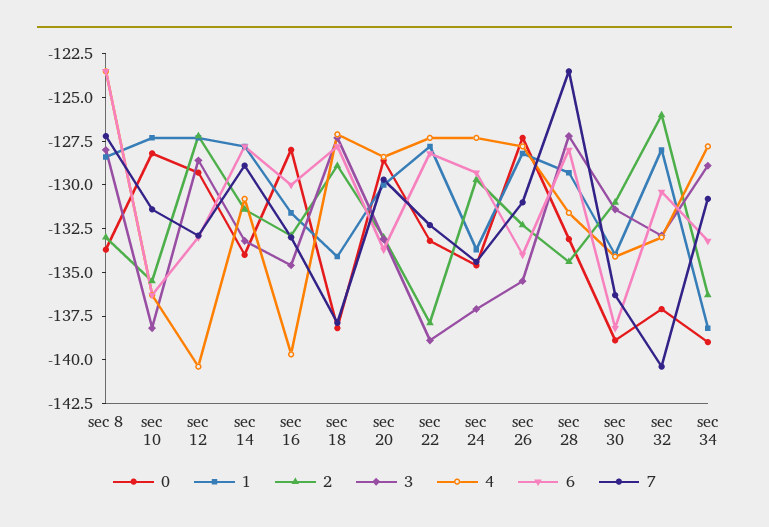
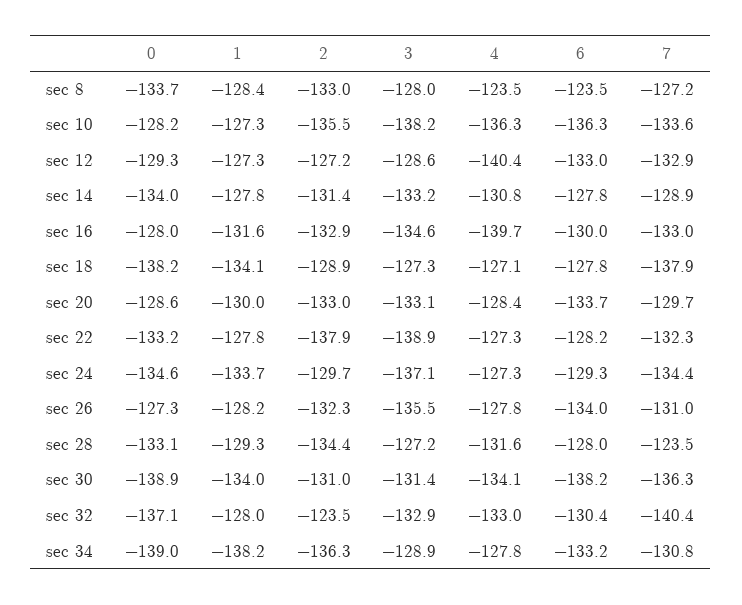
  {
    "0": {
      "sec 8": -133.7,
      "sec 10": -128.2,
      "sec 12": -129.3,
      "sec 14": -134,
      "sec 16": -128,
      "sec 18": -138.2,
      "sec 20": -128.6,
      "sec 22": -133.2,
      "sec 24": -134.6,
      "sec 26": -127.3,
      "sec 28": -133.1,
      "sec 30": -138.9,
      "sec 32": -137.1,
      "sec 34": -139
    },
    "1": {
      "sec 8": -128.4,
      "sec 10": -127.3,
      "sec 12": -127.3,
      "sec 14": -127.8,
      "sec 16": -131.6,
      "sec 18": -134.1,
      "sec 20": -130,
      "sec 22": -127.8,
      "sec 24": -133.7,
      "sec 26": -128.2,
      "sec 28": -129.3,
      "sec 30": -134,
      "sec 32": -128,
      "sec 34": -138.2
    },
    "2": {
      "sec 8": -133,
      "sec 10": -135.5,
      "sec 12": -127.2,
      "sec 14": -131.4,
      "sec 16": -132.9,
      "sec 18": -128.9,
      "sec 20": -133,
      "sec 22": -137.9,
      "sec 24": -129.7,
      "sec 26": -132.3,
      "sec 28": -134.4,
      "sec 30": -131,
-     "sec 32": -126,
+     "sec 32": -123.5,
      "sec 34": -136.3
    },
    "3": {
      "sec 8": -128,
      "sec 10": -138.2,
      "sec 12": -128.6,
      "sec 14": -133.2,
      "sec 16": -134.6,
      "sec 18": -127.3,
      "sec 20": -133.1,
      "sec 22": -138.9,
      "sec 24": -137.1,
      "sec 26": -135.5,
      "sec 28": -127.2,
      "sec 30": -131.4,
      "sec 32": -132.9,
      "sec 34": -128.9
    },
    "4": {
      "sec 8": -123.5,
      "sec 10": -136.3,
      "sec 12": -140.4,
      "sec 14": -130.8,
      "sec 16": -139.7,
      "sec 18": -127.1,
      "sec 20": -128.4,
      "sec 22": -127.3,
      "sec 24": -127.3,
      "sec 26": -127.8,
      "sec 28": -131.6,
      "sec 30": -134.1,
      "sec 32": -133,
      "sec 34": -127.8
    },
    "6": {
      "sec 8": -123.5,
      "sec 10": -136.3,
      "sec 12": -133,
      "sec 14": -127.8,
      "sec 16": -130,
      "sec 18": -127.8,
      "sec 20": -133.7,
      "sec 22": -128.2,
      "sec 24": -129.3,
      "sec 26": -134,
      "sec 28": -128,
      "sec 30": -138.2,
      "sec 32": -130.4,
      "sec 34": -133.2
    },
    "7": {
      "sec 8": -127.2,
-     "sec 10": -131.5,
+     "sec 10": -133.6,
      "sec 12": -132.9,
      "sec 14": -128.9,
      "sec 16": -133,
      "sec 18": -137.9,
      "sec 20": -129.7,
      "sec 22": -132.3,
      "sec 24": -134.4,
      "sec 26": -131,
      "sec 28": -123.5,
      "sec 30": -136.3,
      "sec 32": -140.4,
      "sec 34": -130.8
    }
  }

